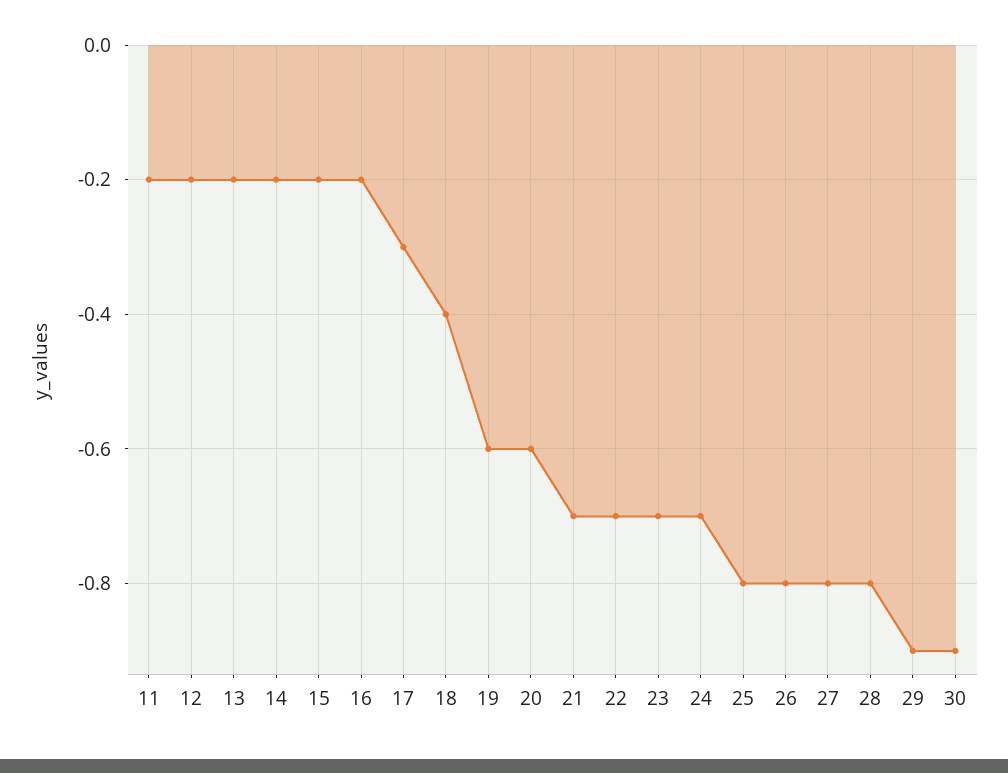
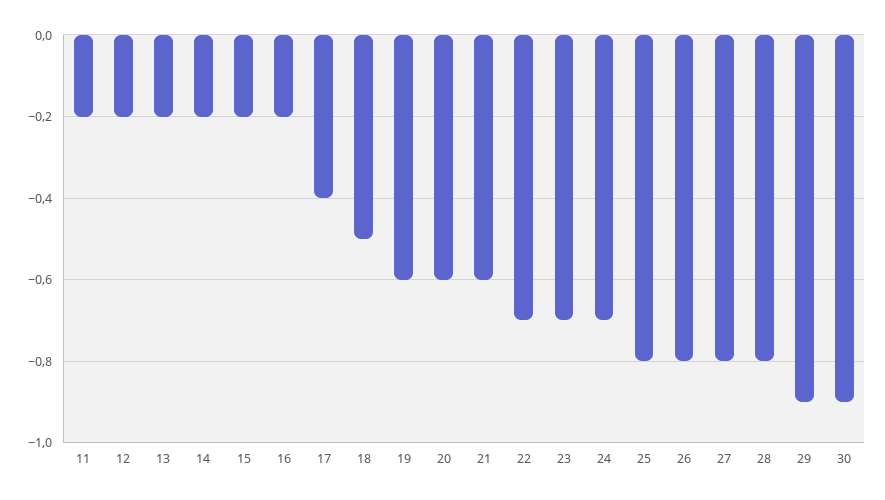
  {
    "11": -0.2,
    "12": -0.2,
    "13": -0.2,
    "14": -0.2,
    "15": -0.2,
    "16": -0.2,
-   "17": -0.3,
+   "17": -0.4,
-   "18": -0.4,
+   "18": -0.5,
    "19": -0.6,
    "20": -0.6,
-   "21": -0.7,
+   "21": -0.6,
    "22": -0.7,
    "23": -0.7,
    "24": -0.7,
    "25": -0.8,
    "26": -0.8,
    "27": -0.8,
    "28": -0.8,
    "29": -0.9,
    "30": -0.9
  }

